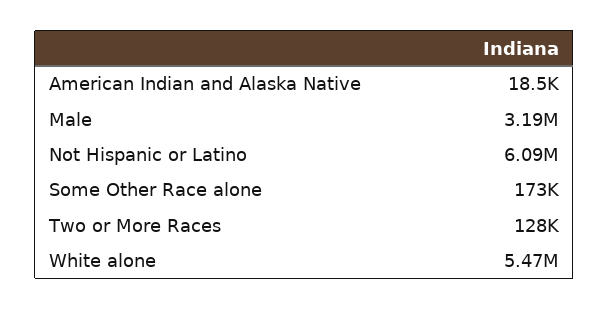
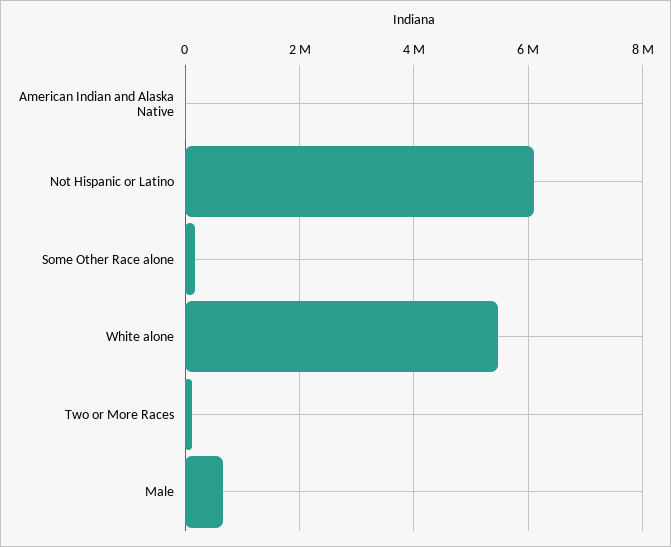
  {
    "American Indian and Alaska Native": 18500,
-   "Male": 3190000,
+   "Male": 600000,
    "Not Hispanic or Latino": 6090000,
    "Some Other Race alone": 173000,
    "Two or More Races": 128000,
    "White alone": 5470000
  }

